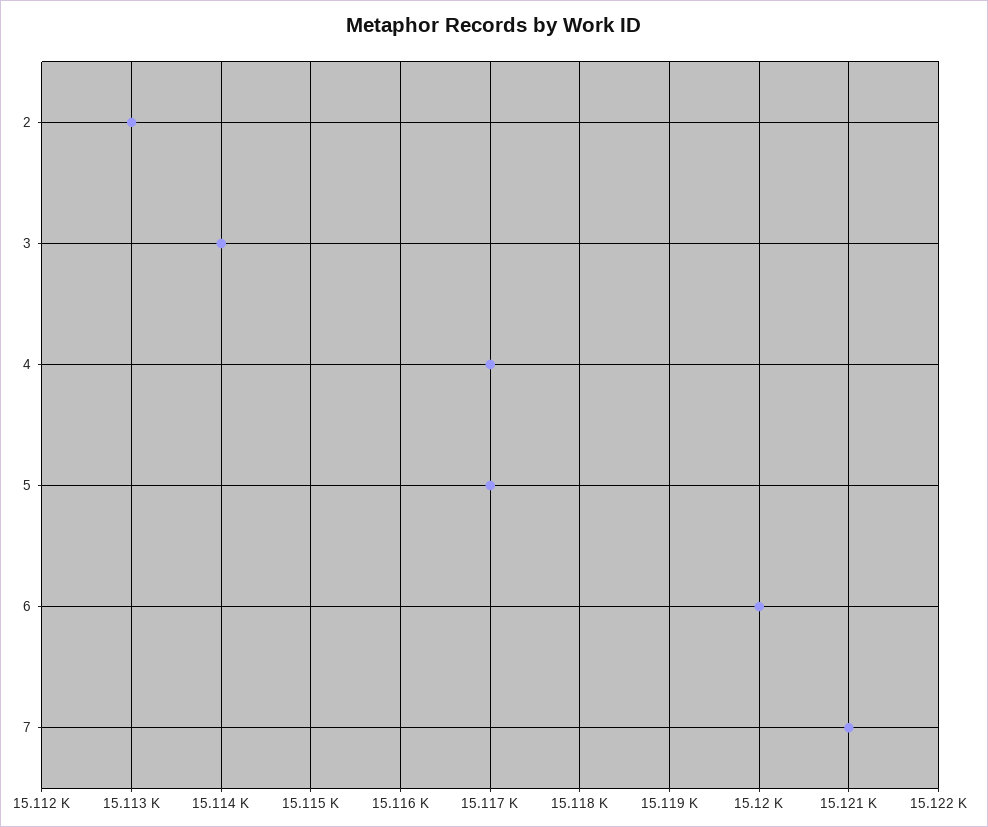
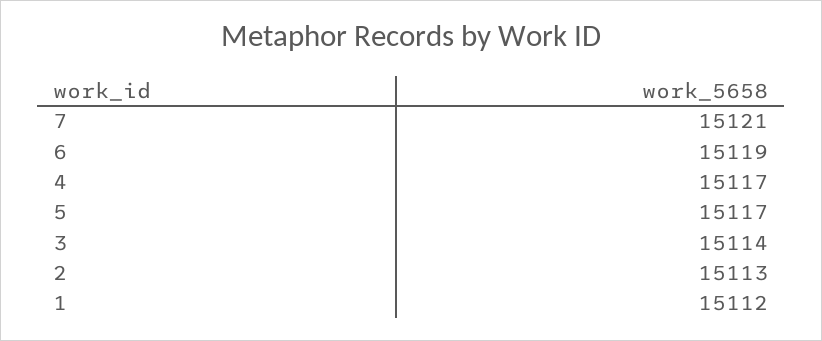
  {
    "2": 15113,
    "3": 15114,
    "4": 15117,
    "5": 15117,
-   "6": 15120,
+   "6": 15119,
-   "7": 15121
+   "7": 15121,
+   "1": 15112
  }

